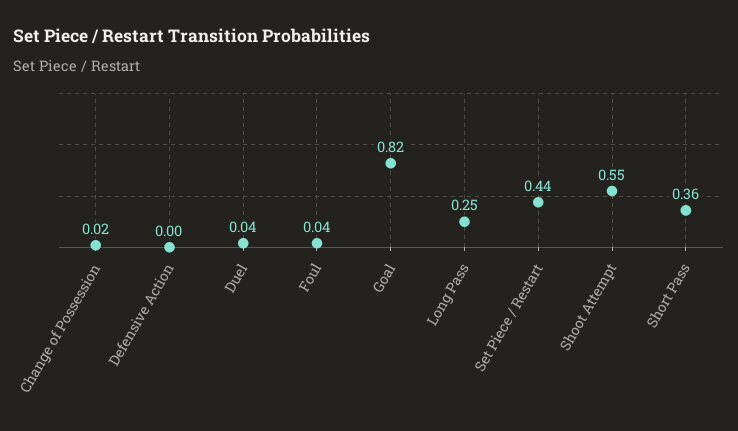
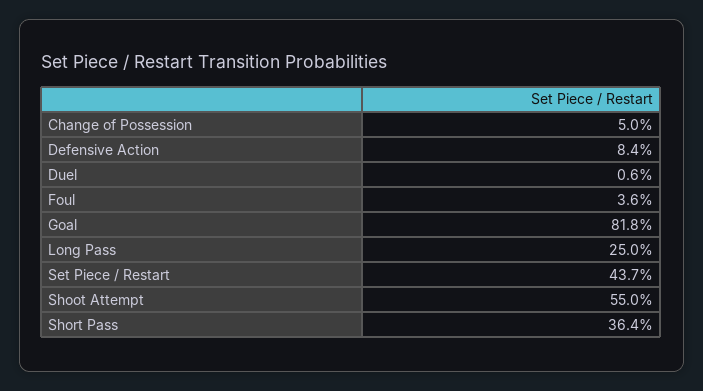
  {
-   "Change of Possession": 0.02,
+   "Change of Possession": 0.05,
-   "Defensive Action": 0,
+   "Defensive Action": 0.084,
-   "Duel": 0.04,
+   "Duel": 0.006,
    "Foul": 0.036,
    "Goal": 0.818,
    "Long Pass": 0.25,
    "Set Piece / Restart": 0.437,
    "Shoot Attempt": 0.55,
    "Short Pass": 0.364
  }

